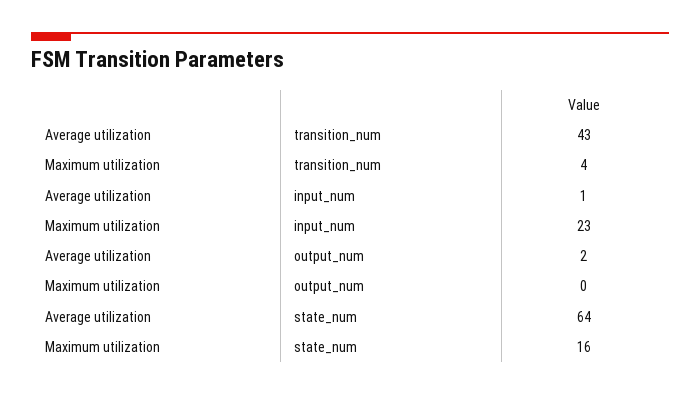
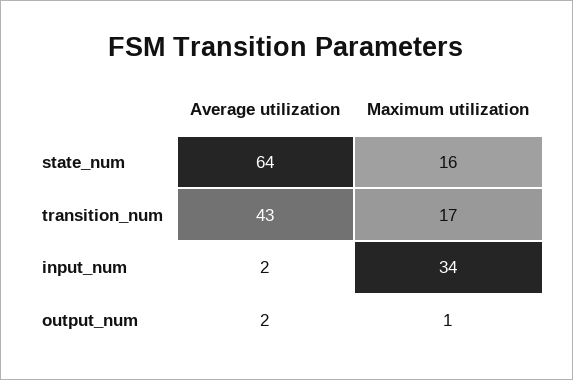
  {
    "Average utilization": {
      "transition_num": 43,
-     "input_num": 1,
+     "input_num": 2,
      "output_num": 2,
      "state_num": 64
    },
    "Maximum utilization": {
-     "transition_num": 4,
+     "transition_num": 17,
-     "input_num": 23,
+     "input_num": 34,
-     "output_num": 0,
+     "output_num": 1,
      "state_num": 16
    }
  }

